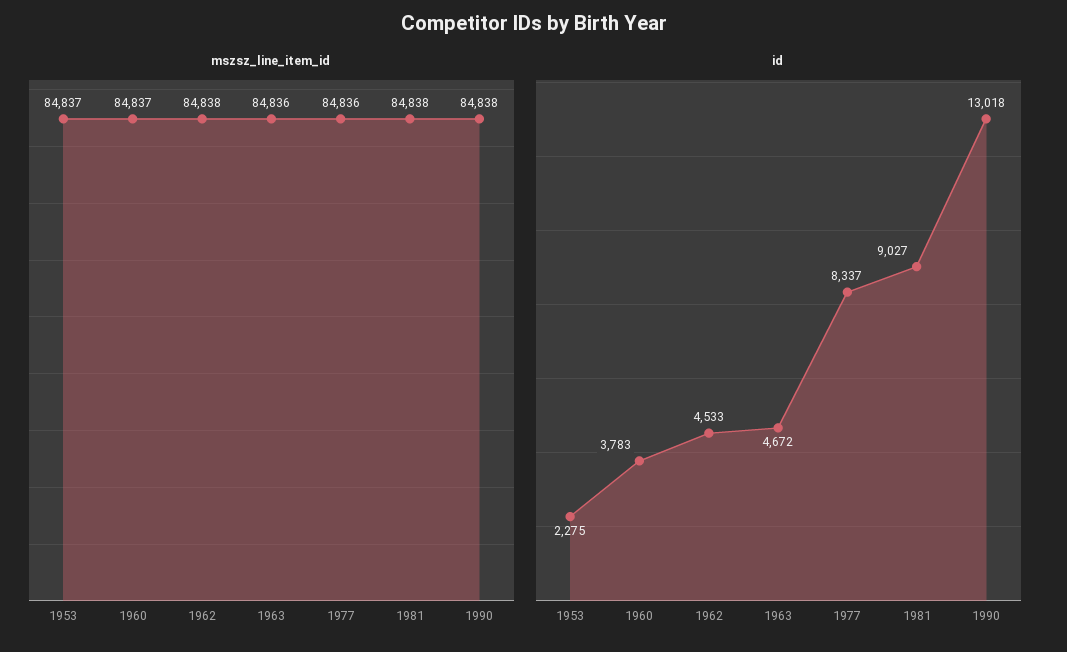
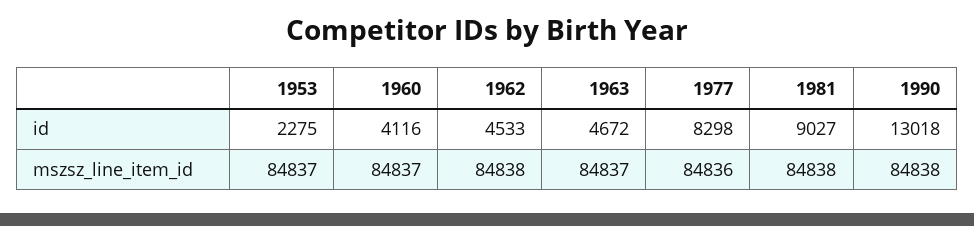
  {
    "mszsz_line_item_id": {
      "1953": 84837,
      "1960": 84837,
      "1962": 84838,
-     "1963": 84836,
+     "1963": 84837,
      "1977": 84836,
      "1981": 84838,
      "1990": 84838
    },
    "id": {
      "1953": 2275,
-     "1960": 3783,
+     "1960": 4116,
      "1962": 4533,
      "1963": 4672,
-     "1977": 8337,
+     "1977": 8298,
      "1981": 9027,
      "1990": 13018
    }
  }

